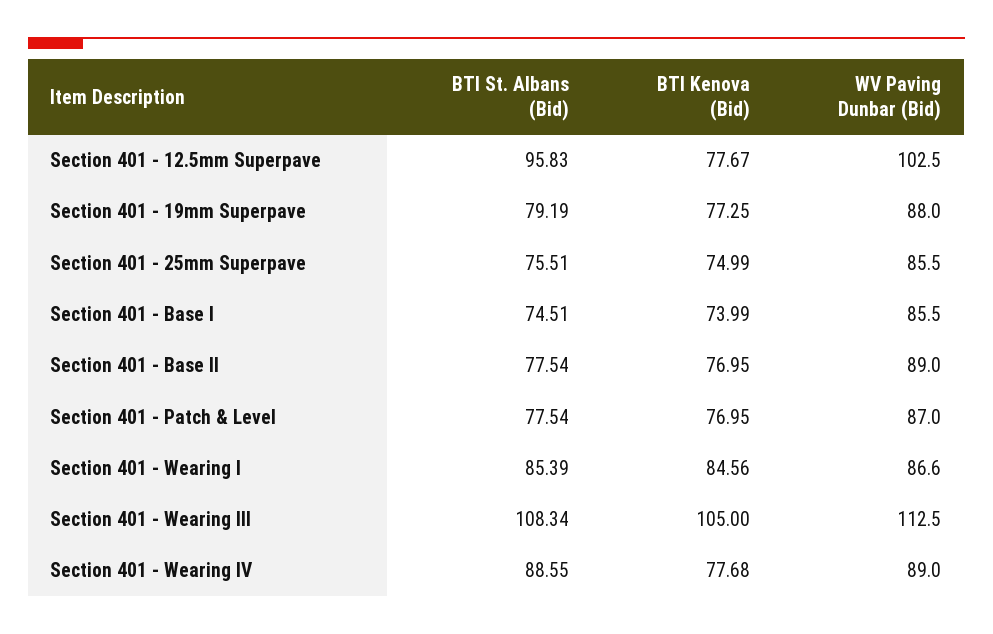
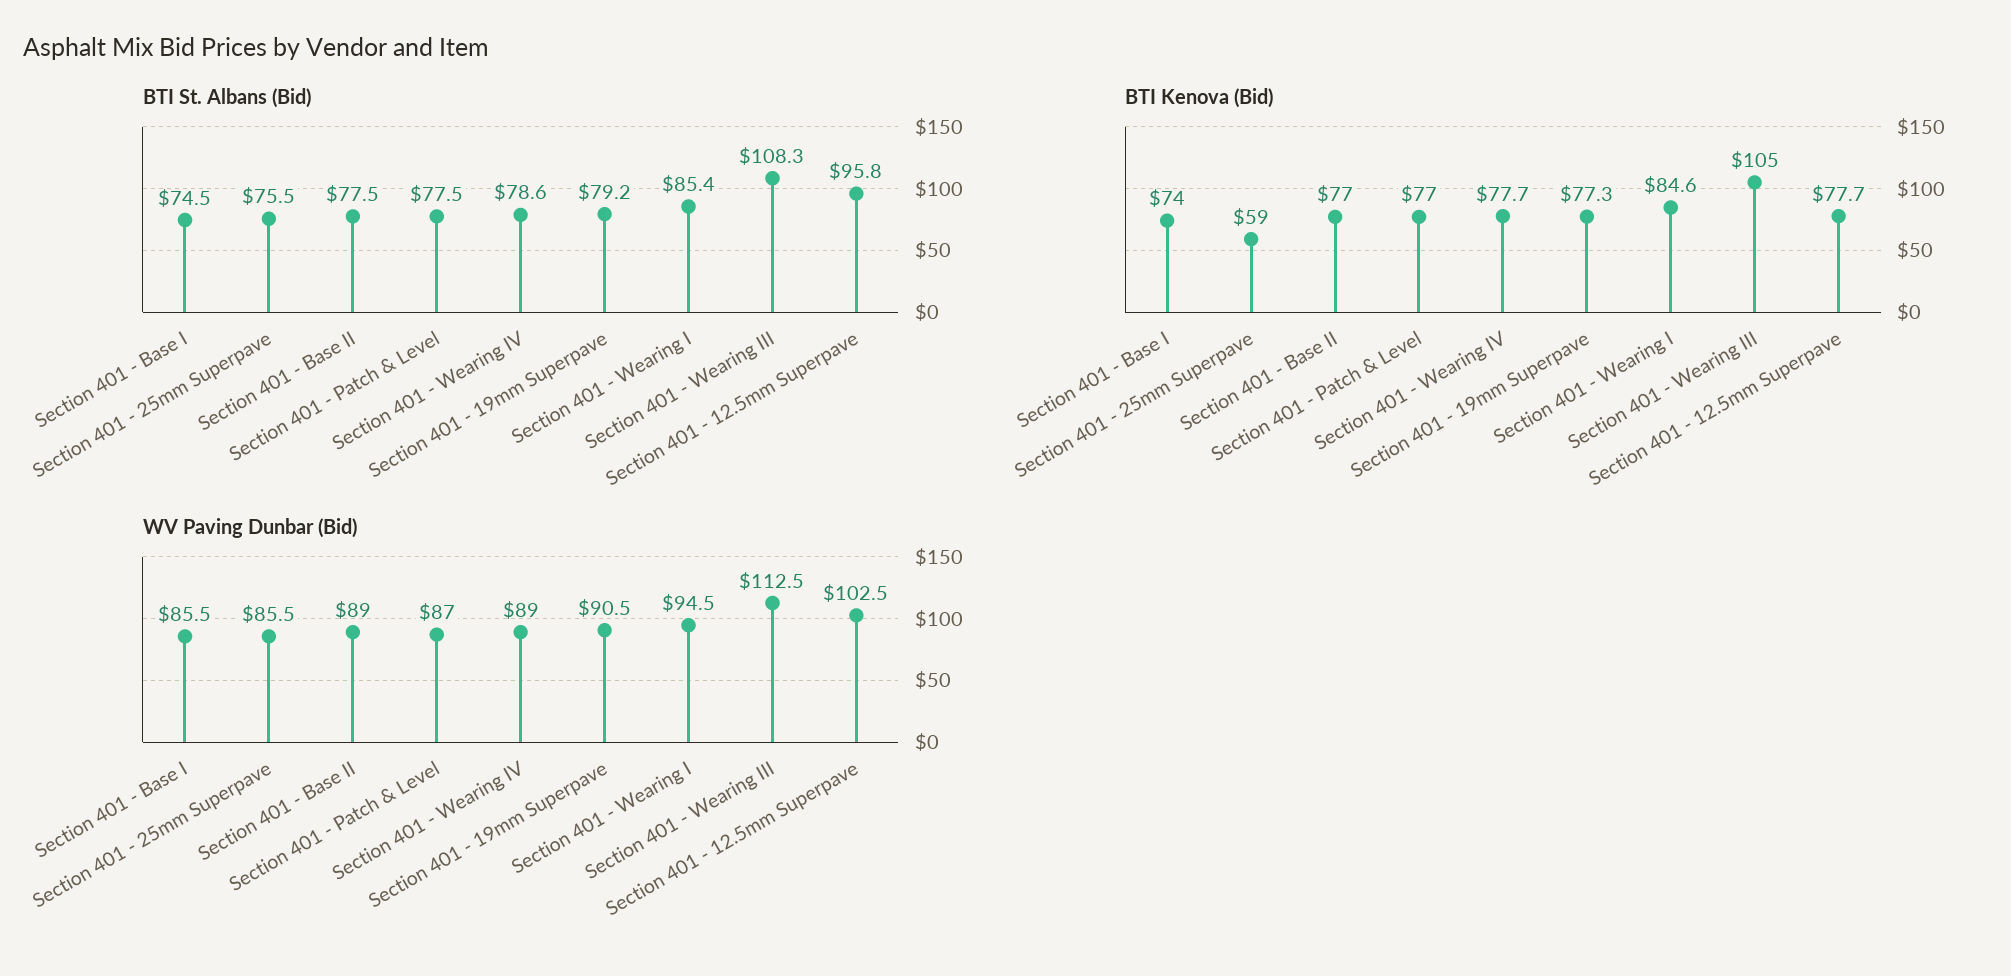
  {
    "BTI St. Albans (Bid)": {
      "Section 401 - 12.5mm Superpave": 95.83,
      "Section 401 - 19mm Superpave": 79.19,
      "Section 401 - 25mm Superpave": 75.51,
      "Section 401 - Base I": 74.51,
      "Section 401 - Base II": 77.54,
      "Section 401 - Patch & Level": 77.54,
      "Section 401 - Wearing I": 85.39,
      "Section 401 - Wearing III": 108.34,
-     "Section 401 - Wearing IV": 88.55
+     "Section 401 - Wearing IV": 78.6
    },
    "BTI Kenova (Bid)": {
      "Section 401 - 12.5mm Superpave": 77.67,
      "Section 401 - 19mm Superpave": 77.25,
-     "Section 401 - 25mm Superpave": 74.99,
+     "Section 401 - 25mm Superpave": 59,
      "Section 401 - Base I": 73.99,
      "Section 401 - Base II": 76.95,
      "Section 401 - Patch & Level": 76.95,
      "Section 401 - Wearing I": 84.56,
      "Section 401 - Wearing III": 105,
      "Section 401 - Wearing IV": 77.68
    },
    "WV Paving Dunbar (Bid)": {
      "Section 401 - 12.5mm Superpave": 102.5,
-     "Section 401 - 19mm Superpave": 88,
+     "Section 401 - 19mm Superpave": 90.5,
      "Section 401 - 25mm Superpave": 85.5,
      "Section 401 - Base I": 85.5,
      "Section 401 - Base II": 89,
      "Section 401 - Patch & Level": 87,
-     "Section 401 - Wearing I": 86.6,
+     "Section 401 - Wearing I": 94.5,
      "Section 401 - Wearing III": 112.5,
      "Section 401 - Wearing IV": 89
    }
  }

